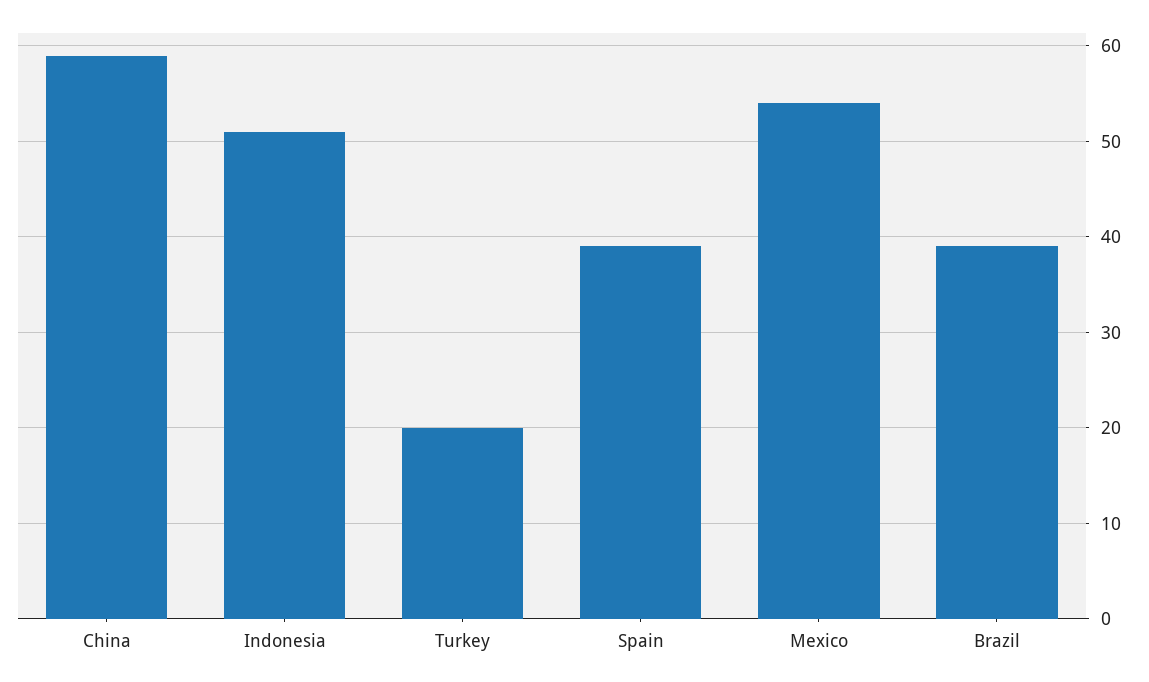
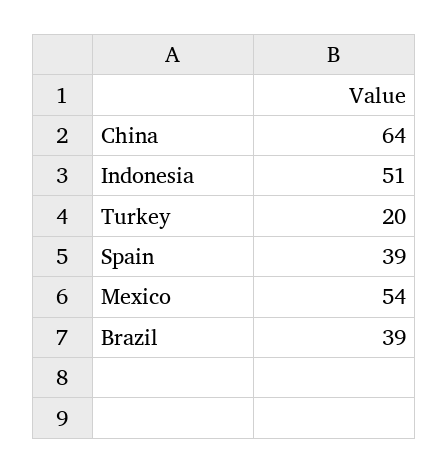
  {
-   "China": 59,
+   "China": 64,
    "Indonesia": 51,
    "Turkey": 20,
    "Spain": 39,
    "Mexico": 54,
    "Brazil": 39
  }

